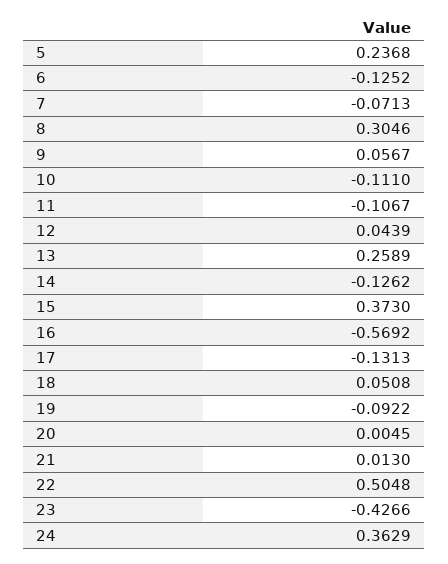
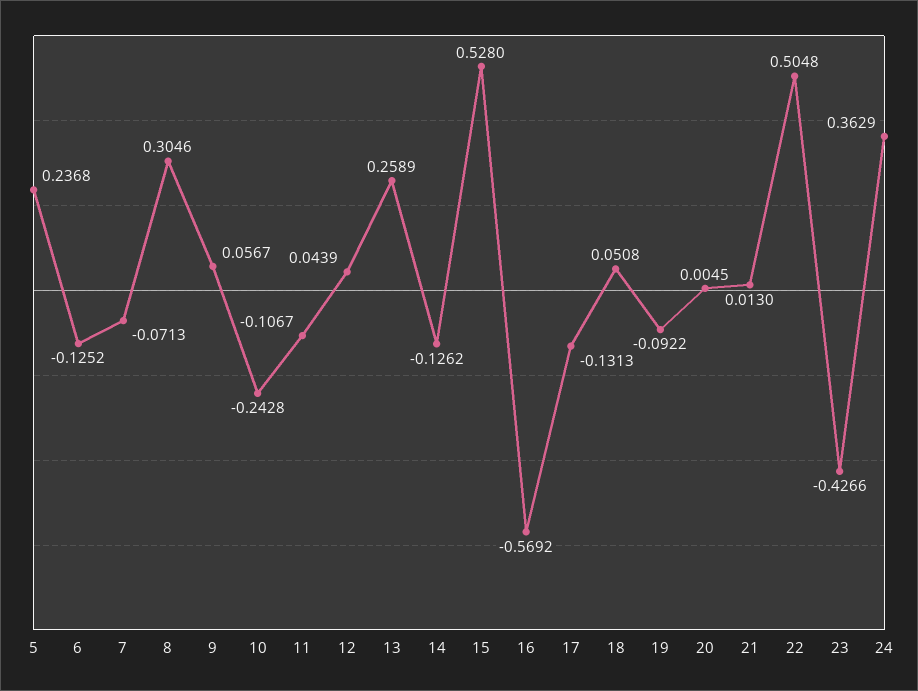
  {
    "5": 0.2368,
    "6": -0.1252,
    "7": -0.0713,
    "8": 0.3046,
    "9": 0.0567,
-   "10": -0.111,
+   "10": -0.2428,
    "11": -0.1067,
    "12": 0.0439,
    "13": 0.2589,
    "14": -0.1262,
-   "15": 0.373,
+   "15": 0.528,
    "16": -0.5692,
    "17": -0.1313,
    "18": 0.0508,
    "19": -0.0922,
    "20": 0.0045,
    "21": 0.013,
    "22": 0.5048,
    "23": -0.4266,
    "24": 0.3629
  }

